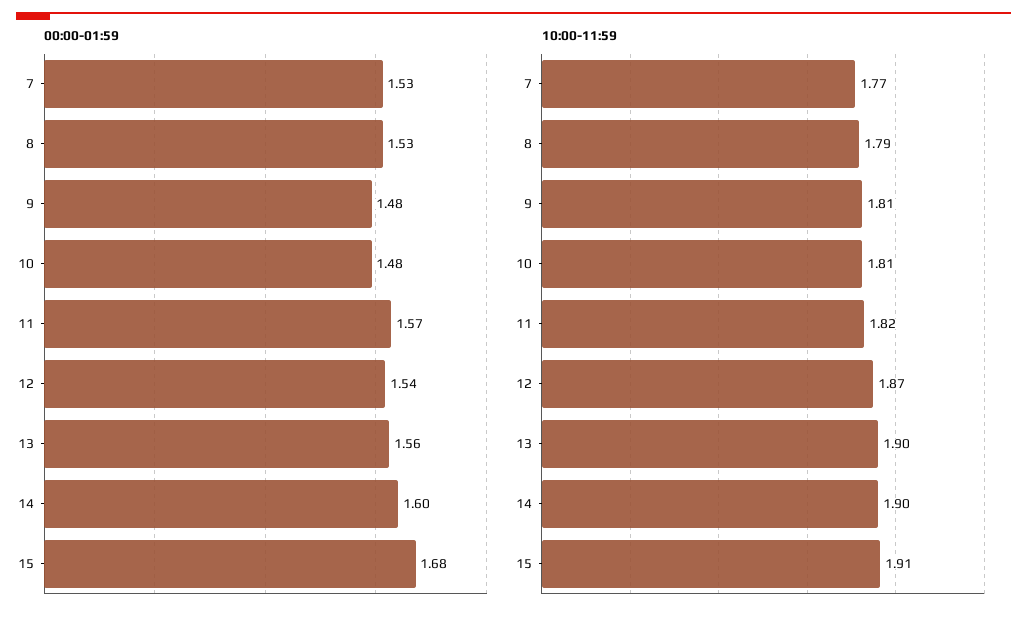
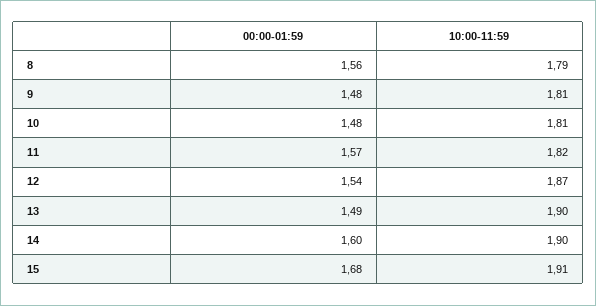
  {
    "00:00-01:59": {
-     "7": 1.53,
-     "8": 1.53,
+     "8": 1.56,
      "9": 1.48,
      "10": 1.48,
      "11": 1.57,
      "12": 1.54,
-     "13": 1.56,
+     "13": 1.49,
      "14": 1.6,
      "15": 1.68
    },
    "10:00-11:59": {
-     "7": 1.77,
      "8": 1.79,
      "9": 1.81,
      "10": 1.81,
      "11": 1.82,
      "12": 1.87,
      "13": 1.9,
      "14": 1.9,
      "15": 1.91
    }
  }

